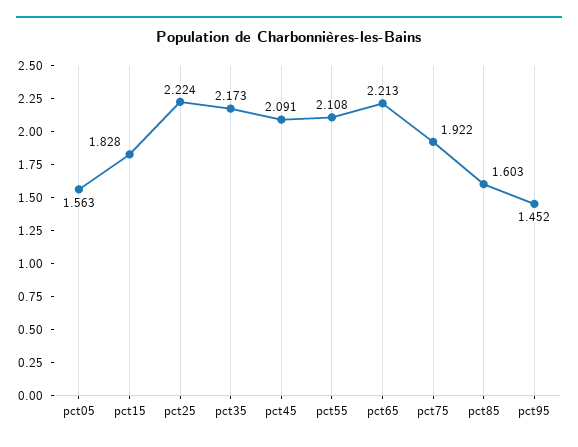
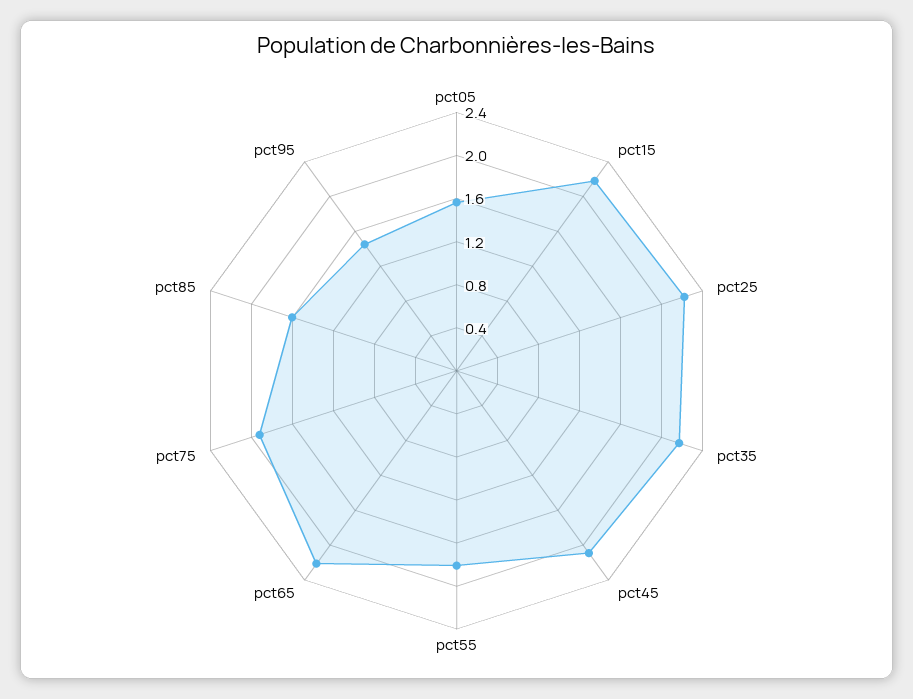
  {
    "pct05": 1.563,
-   "pct15": 1.828,
+   "pct15": 2.2,
    "pct25": 2.224,
    "pct35": 2.173,
    "pct45": 2.091,
-   "pct55": 2.108,
+   "pct55": 1.8,
    "pct65": 2.213,
    "pct75": 1.922,
    "pct85": 1.603,
    "pct95": 1.452
  }

